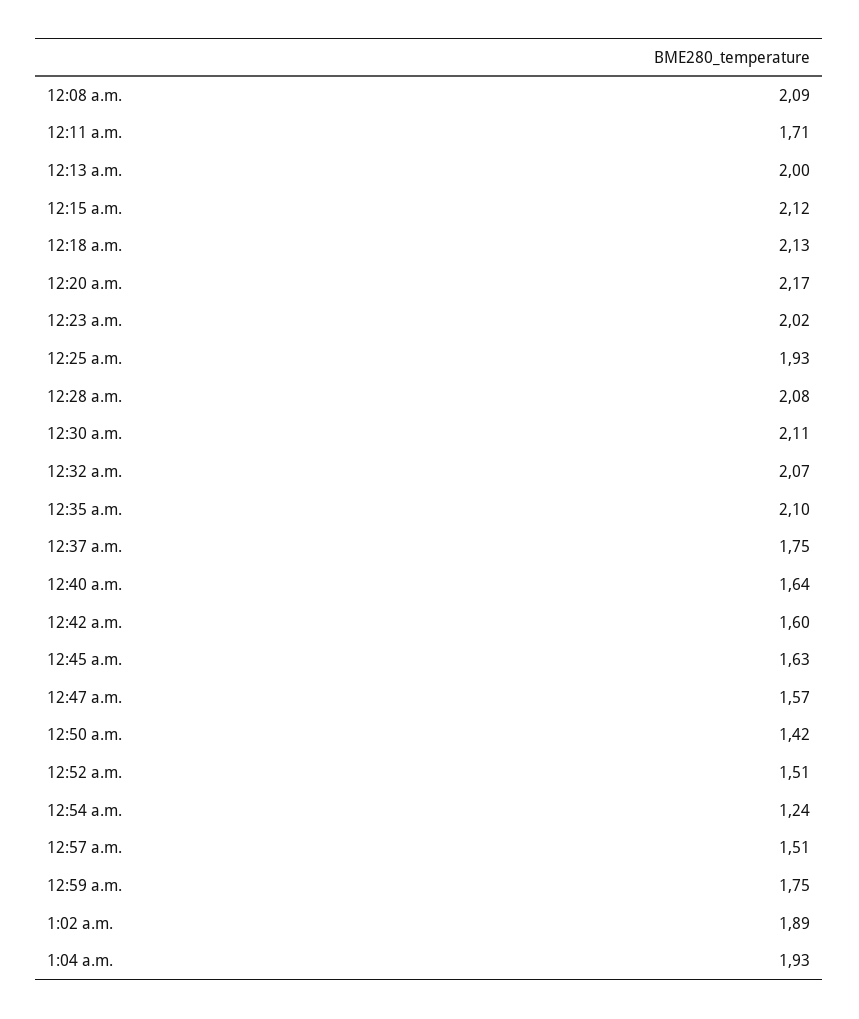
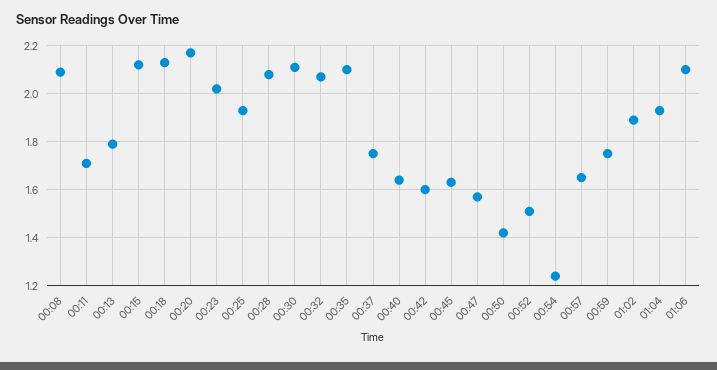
  {
    "12:08 a.m.": 2.09,
    "12:11 a.m.": 1.71,
-   "12:13 a.m.": 2,
+   "12:13 a.m.": 1.8,
    "12:15 a.m.": 2.12,
    "12:18 a.m.": 2.13,
    "12:20 a.m.": 2.17,
    "12:23 a.m.": 2.02,
    "12:25 a.m.": 1.93,
    "12:28 a.m.": 2.08,
    "12:30 a.m.": 2.11,
    "12:32 a.m.": 2.07,
    "12:35 a.m.": 2.1,
    "12:37 a.m.": 1.75,
    "12:40 a.m.": 1.64,
    "12:42 a.m.": 1.6,
    "12:45 a.m.": 1.63,
    "12:47 a.m.": 1.57,
    "12:50 a.m.": 1.42,
    "12:52 a.m.": 1.51,
    "12:54 a.m.": 1.24,
-   "12:57 a.m.": 1.51,
+   "12:57 a.m.": 1.65,
    "12:59 a.m.": 1.75,
    "1:02 a.m.": 1.89,
-   "1:04 a.m.": 1.93
+   "1:04 a.m.": 1.93,
+   "01:06": 2.1
  }

